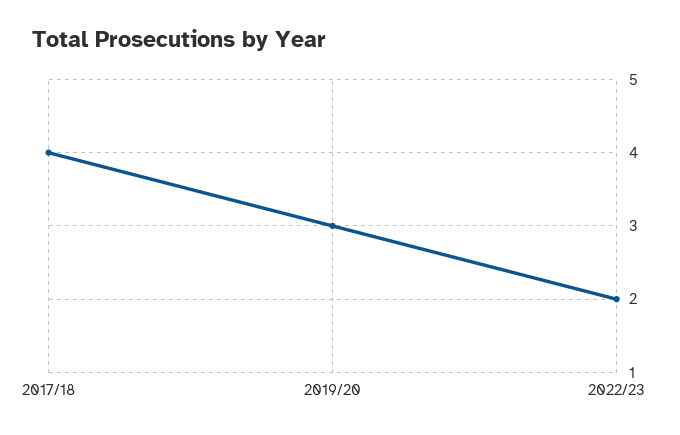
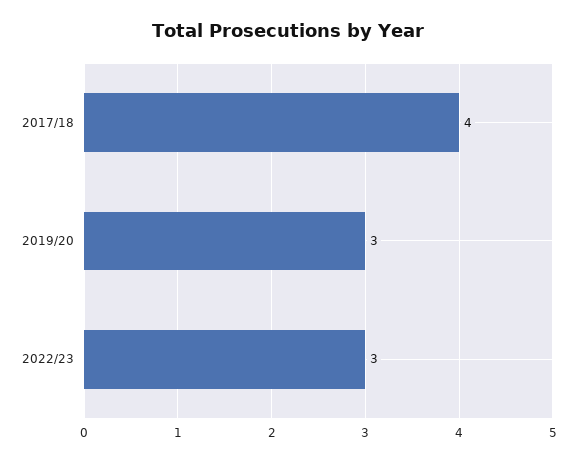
  {
    "2017/18": 4,
    "2019/20": 3,
-   "2022/23": 2
+   "2022/23": 3
  }

